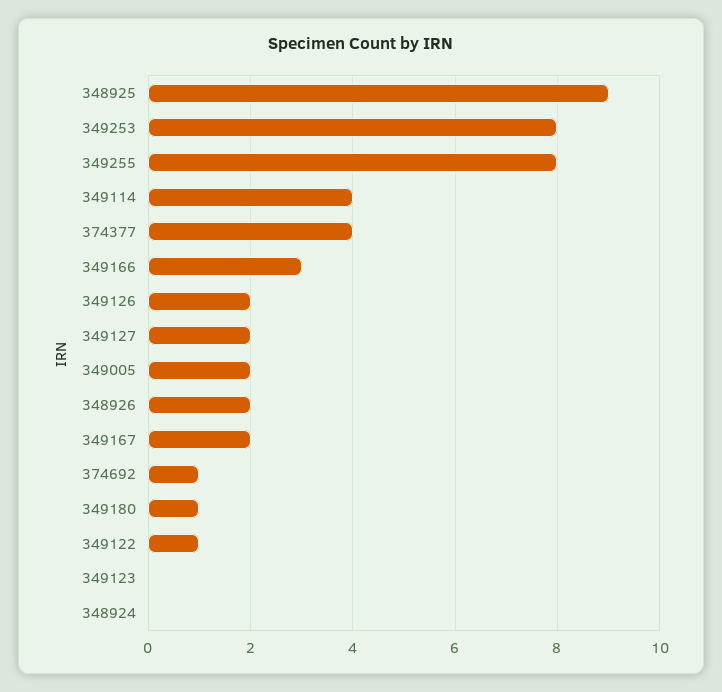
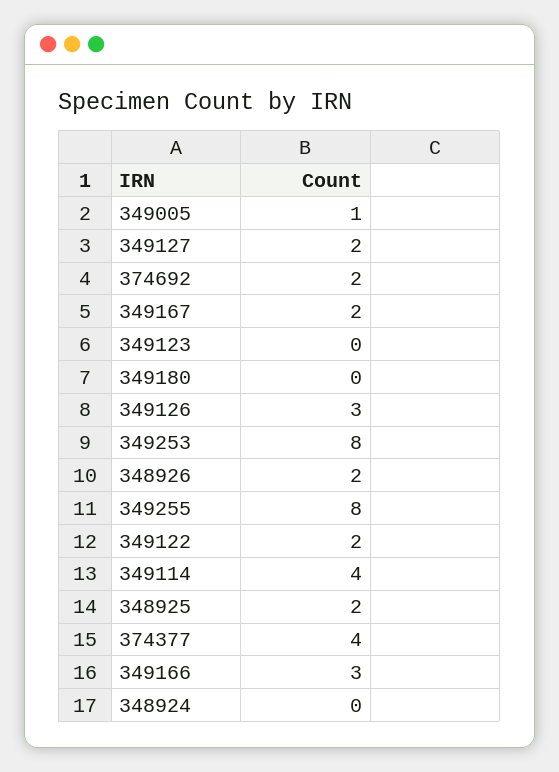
  {
-   "348925": 9,
+   "348925": 2,
    "349253": 8,
    "349255": 8,
    "349114": 4,
    "374377": 4,
    "349166": 3,
-   "349126": 2,
+   "349126": 3,
    "349127": 2,
-   "349005": 2,
+   "349005": 1,
    "348926": 2,
    "349167": 2,
-   "374692": 1,
+   "374692": 2,
-   "349180": 1,
+   "349180": 0,
-   "349122": 1,
+   "349122": 2,
    "349123": 0,
    "348924": 0
  }

